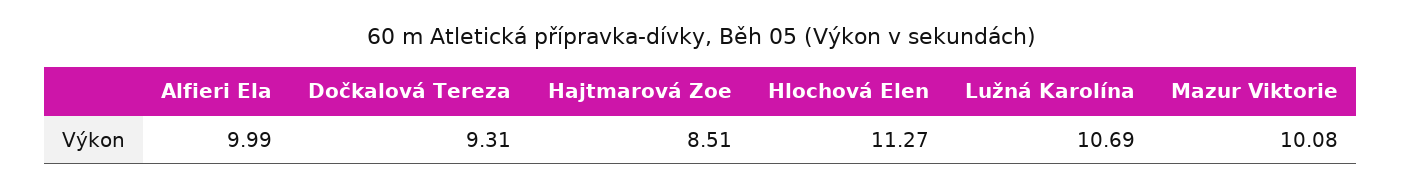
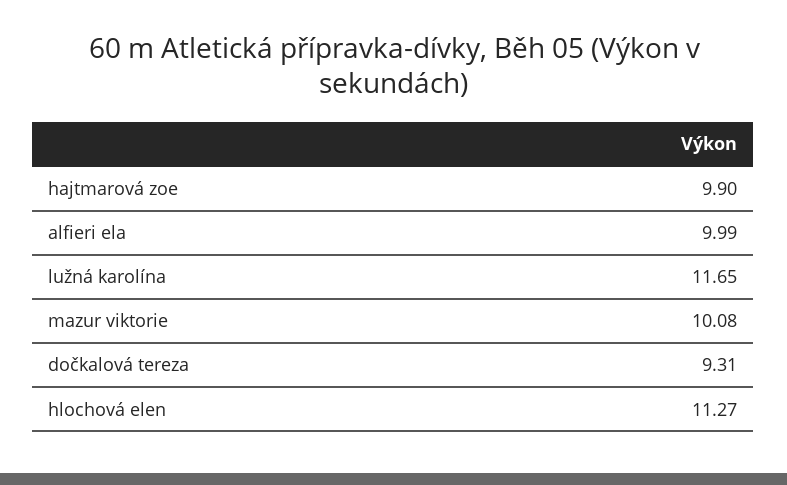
  {
    "Alfieri Ela": 9.99,
    "Dočkalová Tereza": 9.31,
-   "Hajtmarová Zoe": 8.51,
+   "Hajtmarová Zoe": 9.9,
    "Hlochová Elen": 11.27,
-   "Lužná Karolína": 10.69,
+   "Lužná Karolína": 11.65,
    "Mazur Viktorie": 10.08
  }

